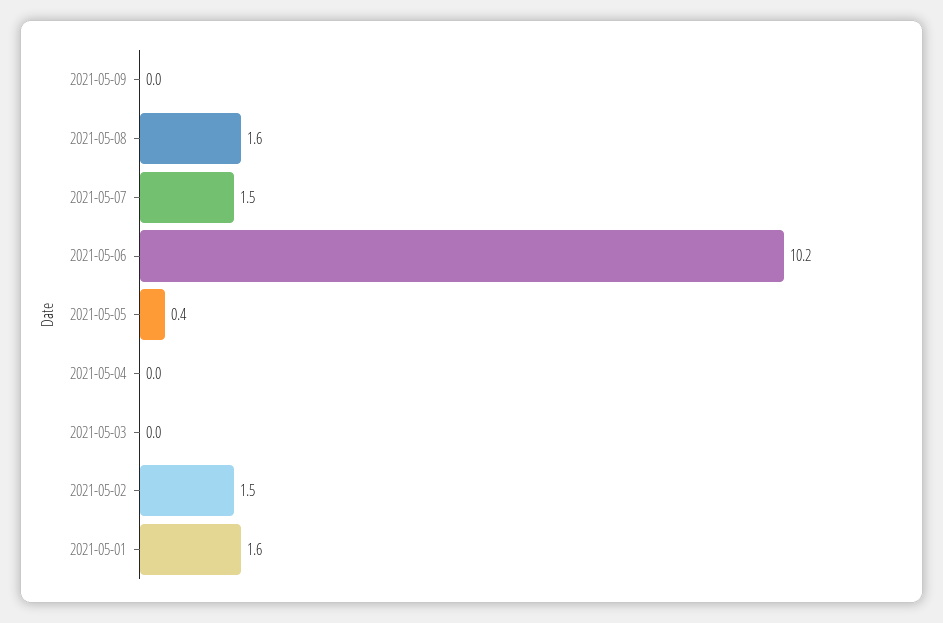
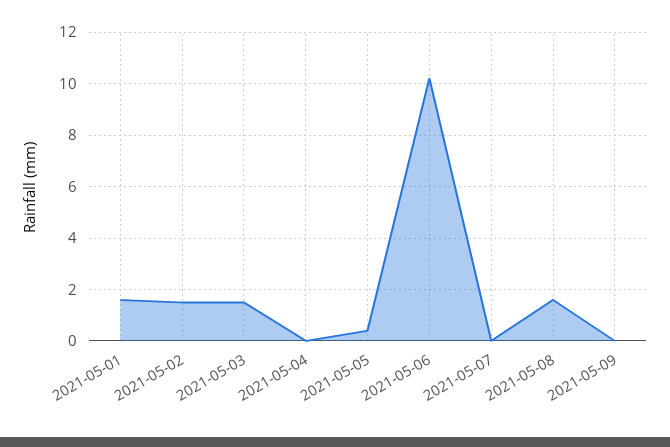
  {
    "2021-05-09": 0,
    "2021-05-08": 1.6,
-   "2021-05-07": 1.5,
+   "2021-05-07": 0,
    "2021-05-06": 10.2,
    "2021-05-05": 0.4,
    "2021-05-04": 0,
-   "2021-05-03": 0,
+   "2021-05-03": 1.5,
    "2021-05-02": 1.5,
    "2021-05-01": 1.6
  }

